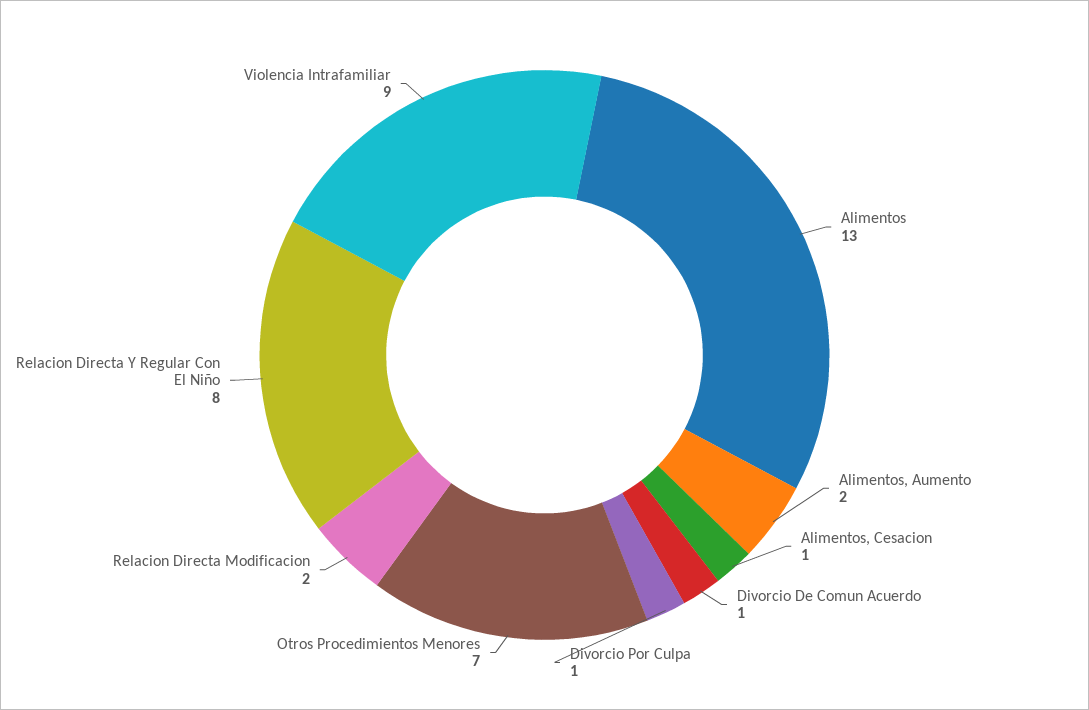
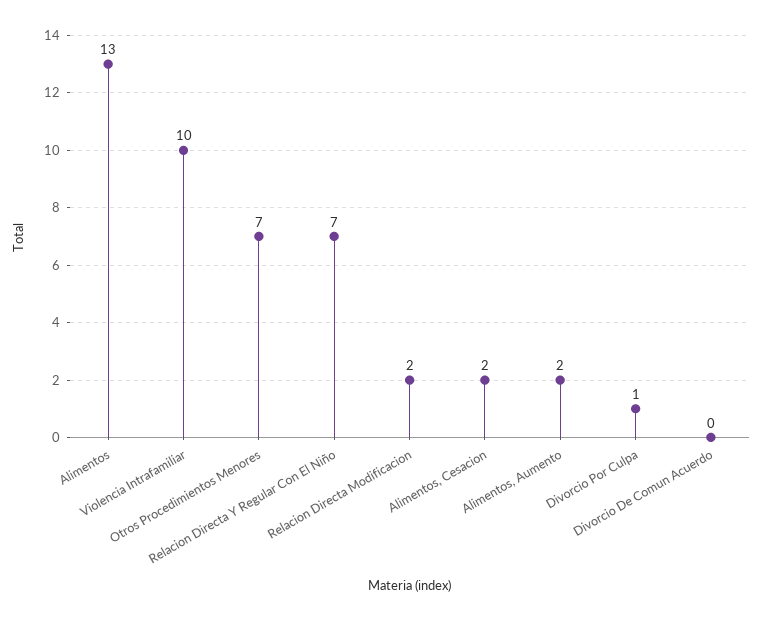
  {
    "Alimentos": 13,
    "Alimentos, Aumento": 2,
-   "Alimentos, Cesacion": 1,
+   "Alimentos, Cesacion": 2,
-   "Divorcio De Comun Acuerdo": 1,
+   "Divorcio De Comun Acuerdo": 0,
    "Divorcio Por Culpa": 1,
    "Otros Procedimientos Menores": 7,
    "Relacion Directa Modificacion": 2,
-   "Relacion Directa Y Regular Con El Niño": 8,
+   "Relacion Directa Y Regular Con El Niño": 7,
-   "Violencia Intrafamiliar": 9
+   "Violencia Intrafamiliar": 10
  }

